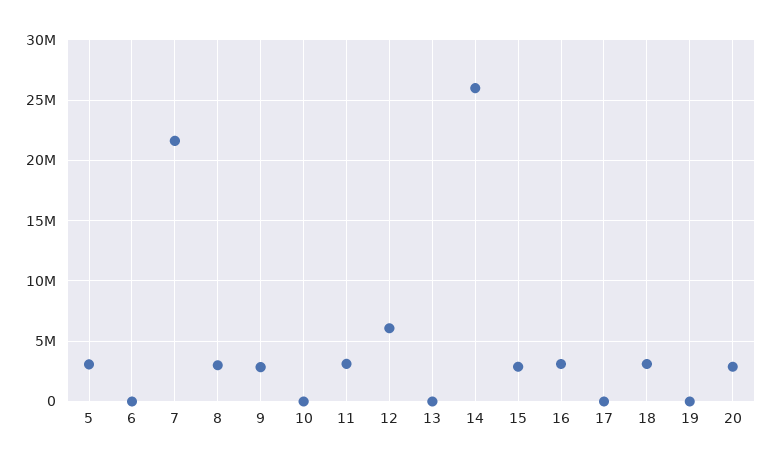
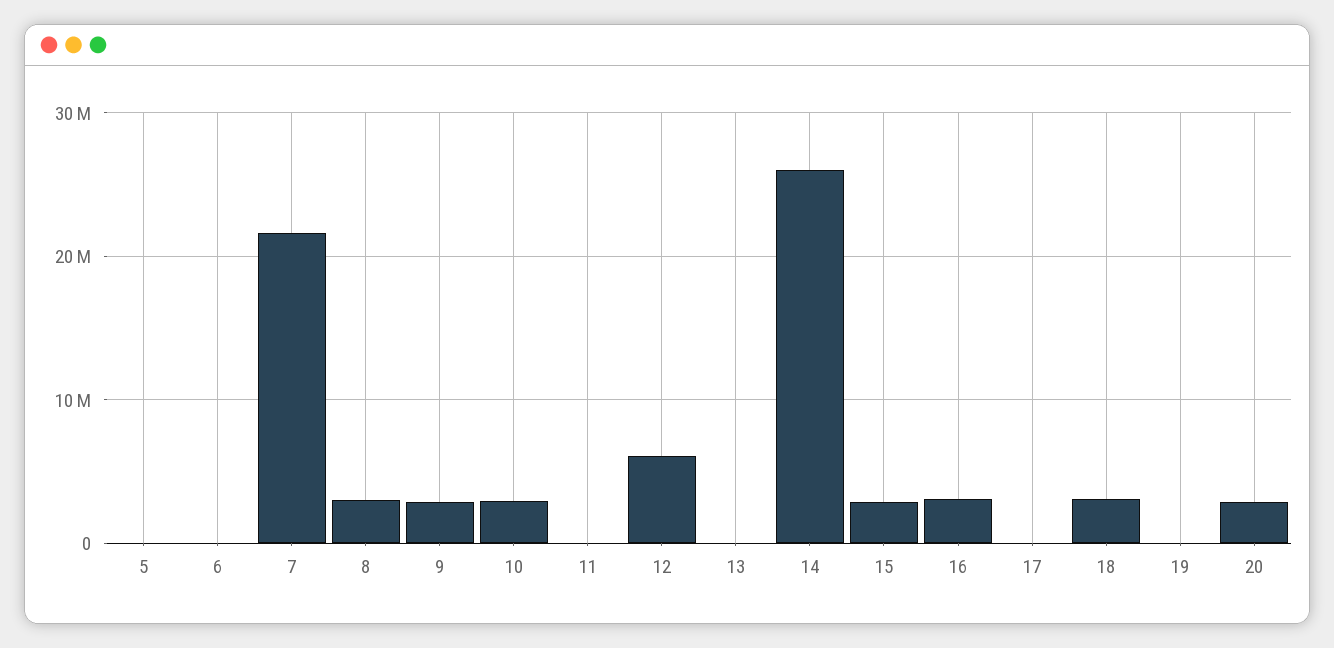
  {
-   "5": 3000000,
+   "5": 0,
    "6": 0,
    "7": 21500000,
    "8": 3000000,
    "9": 3000000,
-   "10": 0,
+   "10": 3000000,
-   "11": 3000000,
+   "11": 0,
    "12": 6000000,
    "13": 0,
    "14": 26000000,
    "15": 3000000,
    "16": 3000000,
    "17": 0,
    "18": 3000000,
    "19": 0,
    "20": 3000000
  }

